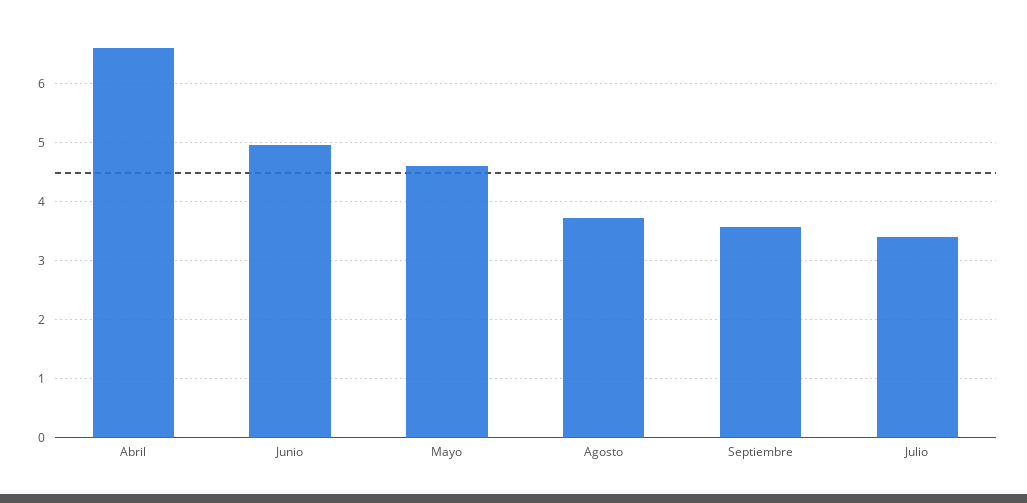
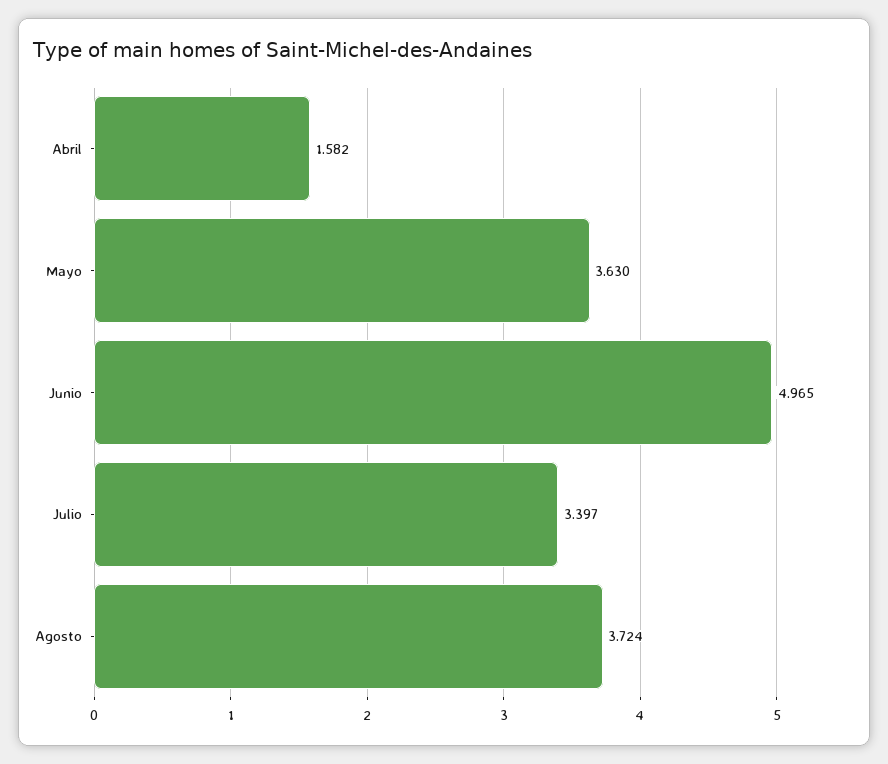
  {
-   "Abril": 6.6,
+   "Abril": 1.582,
    "Junio": 4.965,
-   "Mayo": 4.6,
+   "Mayo": 3.63,
    "Agosto": 3.724,
-   "Septiembre": 3.6,
    "Julio": 3.397
  }

